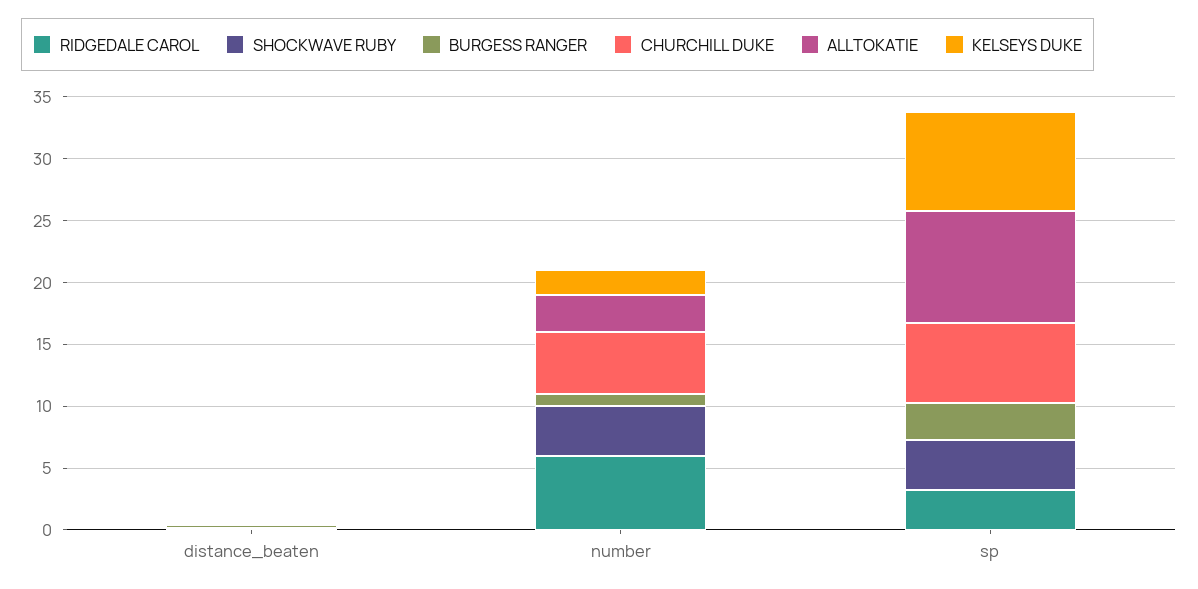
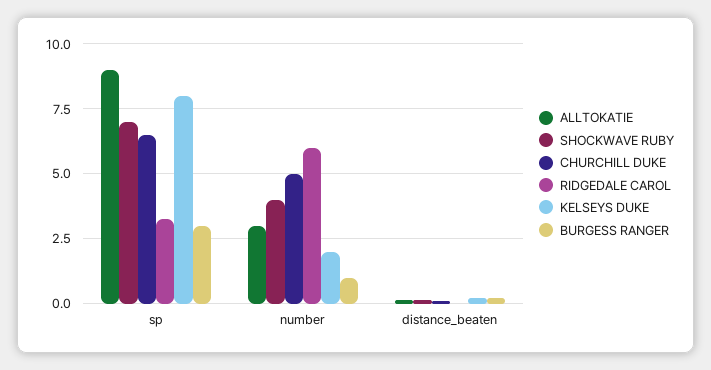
  {
    "RIDGEDALE CAROL": {
      "distance_beaten": 0,
      "number": 6,
      "sp": 3.25
    },
    "SHOCKWAVE RUBY": {
      "distance_beaten": 0.25,
      "number": 4,
-     "sp": 4
+     "sp": 7
    },
    "BURGESS RANGER": {
      "distance_beaten": 0.25,
      "number": 1,
      "sp": 3
    },
    "CHURCHILL DUKE": {
      "distance_beaten": 0,
      "number": 5,
      "sp": 6.5
    },
    "ALLTOKATIE": {
      "distance_beaten": 0.25,
      "number": 3,
      "sp": 9
    },
    "KELSEYS DUKE": {
      "distance_beaten": 0.25,
      "number": 2,
      "sp": 8
    }
  }

